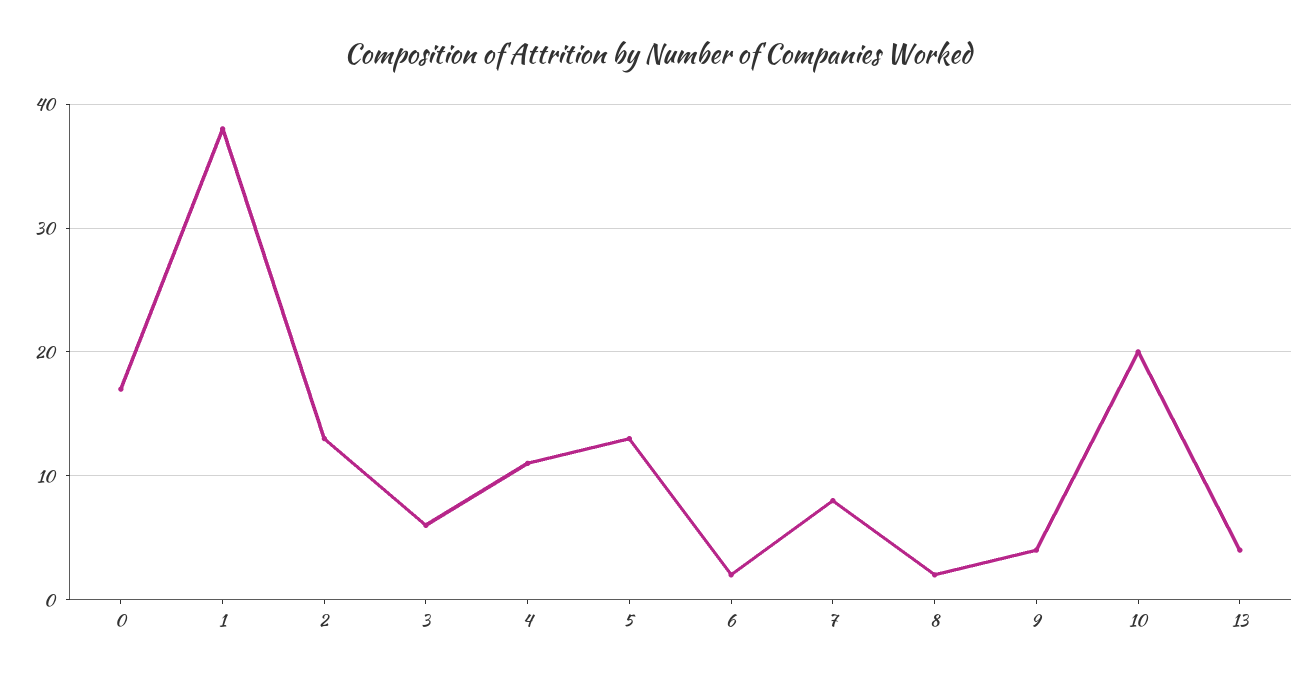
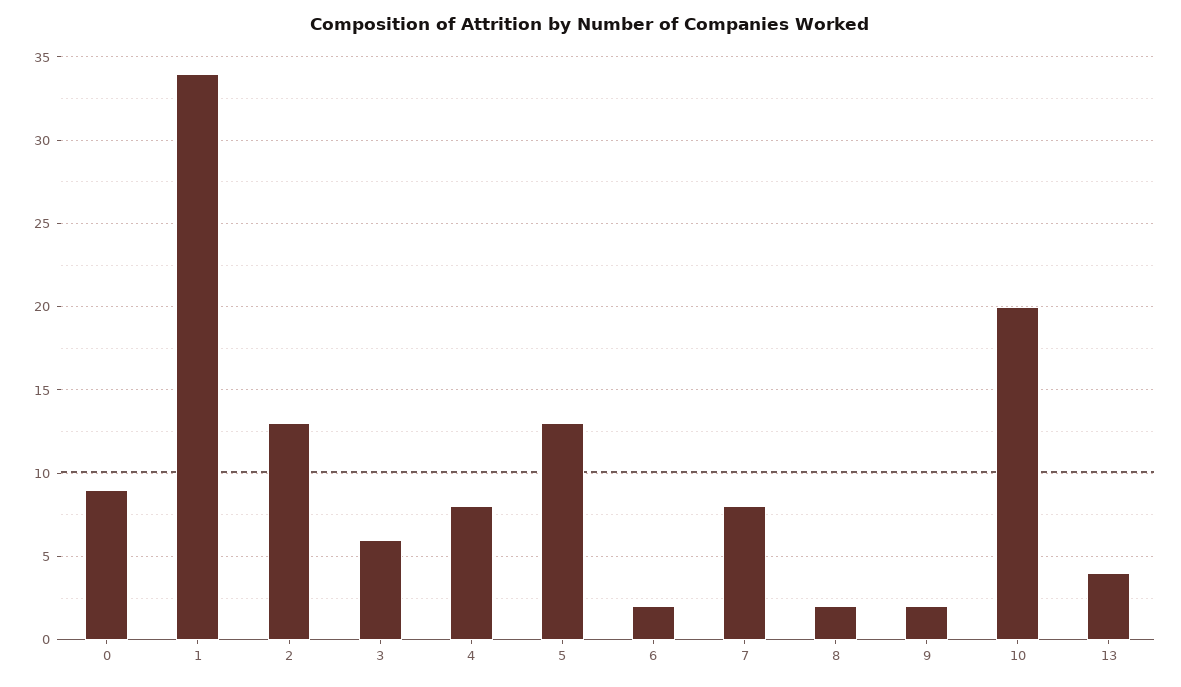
  {
-   "0": 17,
+   "0": 9,
-   "1": 38,
+   "1": 34,
    "2": 13,
    "3": 6,
-   "4": 11,
+   "4": 8,
    "5": 13,
    "6": 2,
    "7": 8,
    "8": 2,
-   "9": 4,
+   "9": 2,
    "10": 20,
    "13": 4
  }

